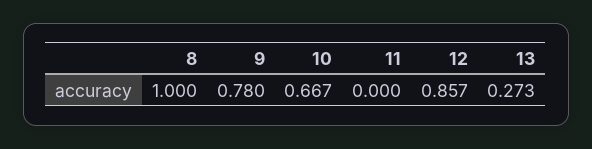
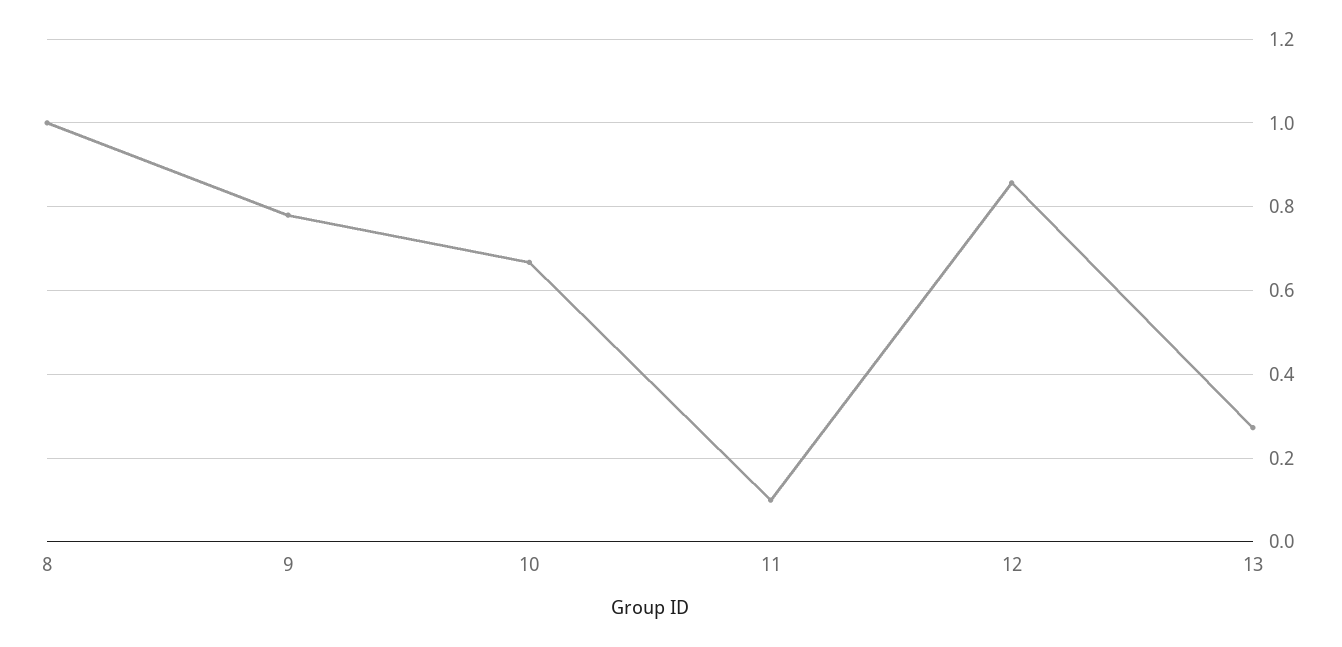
  {
    "8": 1,
    "9": 0.78,
    "10": 0.667,
-   "11": 0,
+   "11": 0.1,
    "12": 0.857,
    "13": 0.273
  }

